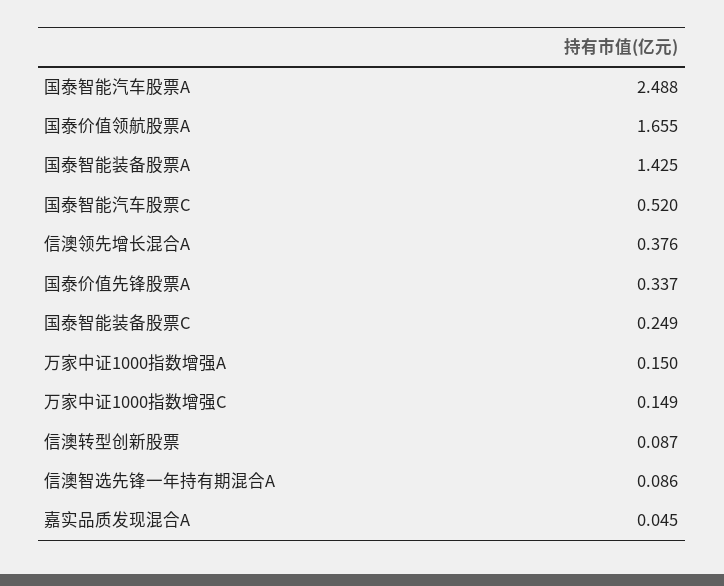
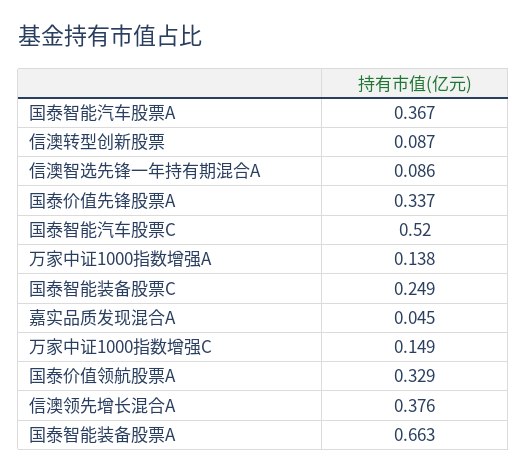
  {
-   "国泰智能汽车股票A": 2.488,
+   "国泰智能汽车股票A": 0.367,
-   "国泰价值领航股票A": 1.655,
+   "国泰价值领航股票A": 0.329,
-   "国泰智能装备股票A": 1.425,
+   "国泰智能装备股票A": 0.663,
    "国泰智能汽车股票C": 0.52,
    "信澳领先增长混合A": 0.376,
    "国泰价值先锋股票A": 0.337,
    "国泰智能装备股票C": 0.249,
-   "万家中证1000指数增强A": 0.15,
+   "万家中证1000指数增强A": 0.138,
    "万家中证1000指数增强C": 0.149,
    "信澳转型创新股票": 0.087,
    "信澳智选先锋一年持有期混合A": 0.086,
    "嘉实品质发现混合A": 0.045
  }

